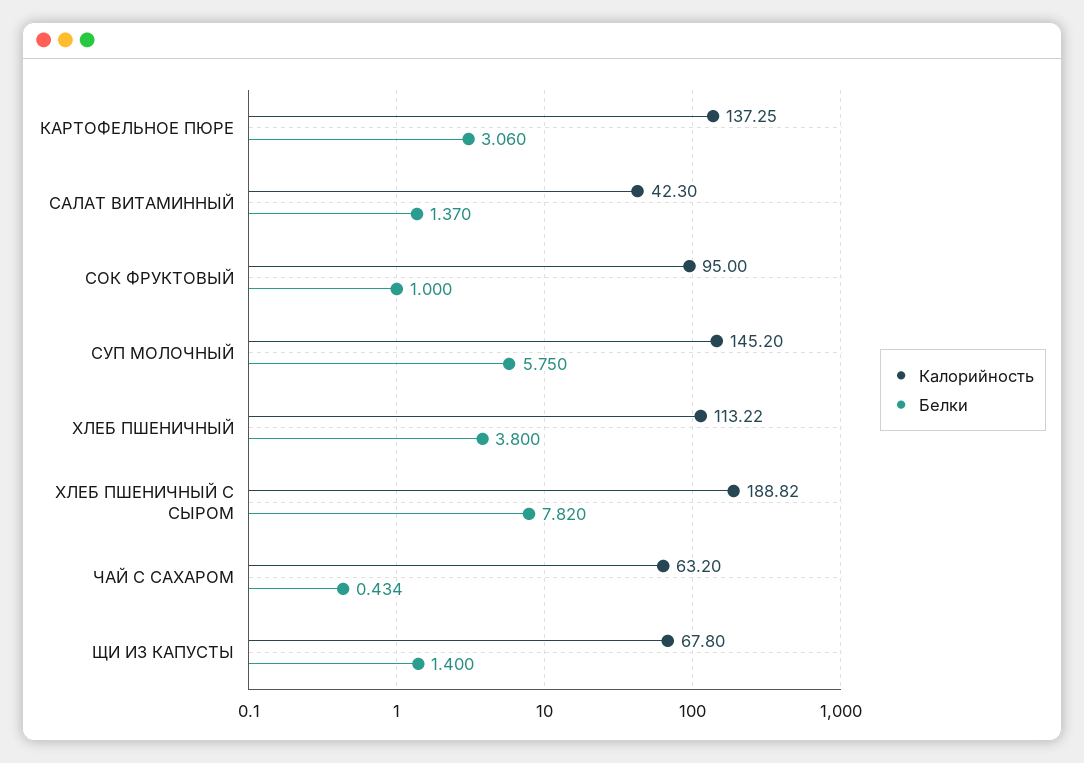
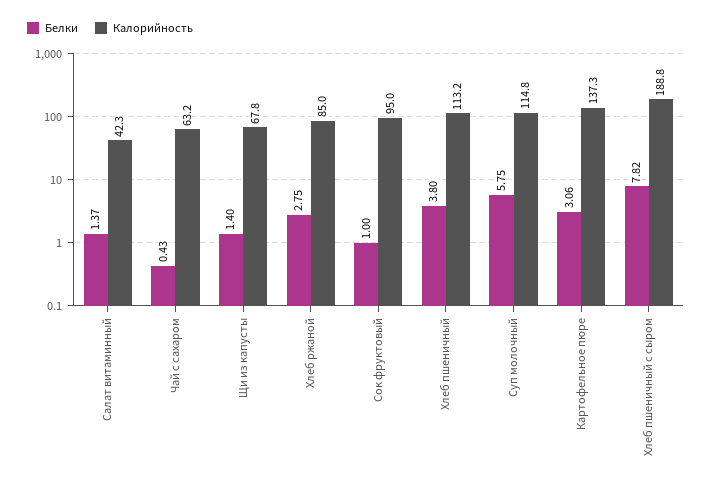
  {
    "Калорийность": {
      "КАРТОФЕЛЬНОЕ ПЮРЕ": 137.25,
      "САЛАТ ВИТАМИННЫЙ": 42.3,
      "СОК ФРУКТОВЫЙ": 95,
-     "СУП МОЛОЧНЫЙ": 145.2,
+     "СУП МОЛОЧНЫЙ": 114.8,
      "ХЛЕБ ПШЕНИЧНЫЙ": 113.22,
      "ХЛЕБ ПШЕНИЧНЫЙ С СЫРОМ": 188.82,
      "ЧАЙ С САХАРОМ": 63.2,
-     "ЩИ ИЗ КАПУСТЫ": 67.8
+     "ЩИ ИЗ КАПУСТЫ": 67.8,
+     "Хлеб ржаной": 85
    },
    "Белки": {
      "КАРТОФЕЛЬНОЕ ПЮРЕ": 3.06,
      "САЛАТ ВИТАМИННЫЙ": 1.37,
      "СОК ФРУКТОВЫЙ": 1,
      "СУП МОЛОЧНЫЙ": 5.75,
      "ХЛЕБ ПШЕНИЧНЫЙ": 3.8,
      "ХЛЕБ ПШЕНИЧНЫЙ С СЫРОМ": 7.82,
      "ЧАЙ С САХАРОМ": 0.434,
-     "ЩИ ИЗ КАПУСТЫ": 1.4
+     "ЩИ ИЗ КАПУСТЫ": 1.4,
+     "Хлеб ржаной": 2.75
    }
  }

